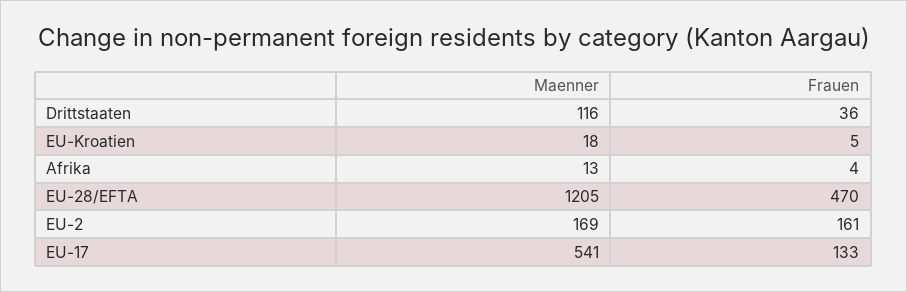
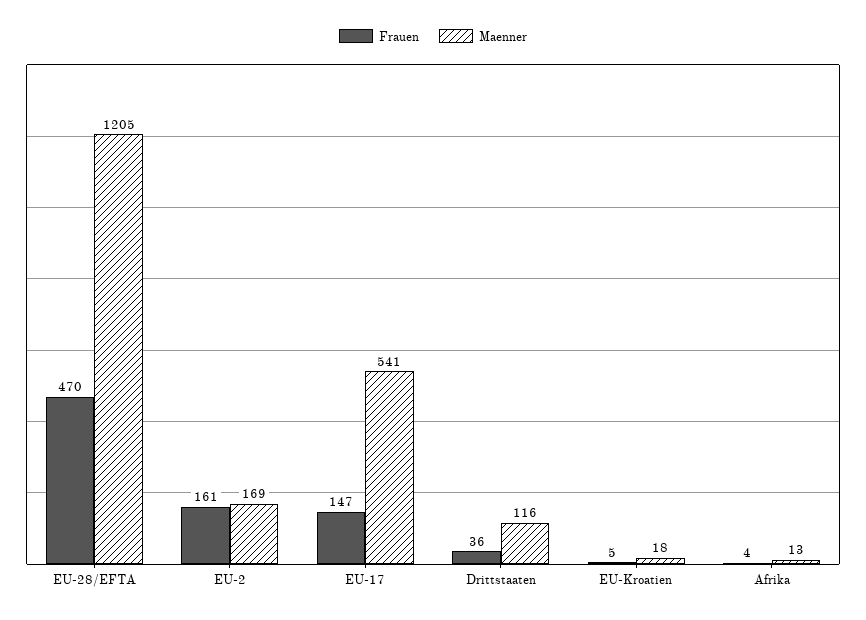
  {
    "Maenner": {
      "Drittstaaten": 116,
      "EU-Kroatien": 18,
      "Afrika": 13,
      "EU-28/EFTA": 1205,
      "EU-2": 169,
      "EU-17": 541
    },
    "Frauen": {
      "Drittstaaten": 36,
      "EU-Kroatien": 5,
      "Afrika": 4,
      "EU-28/EFTA": 470,
      "EU-2": 161,
-     "EU-17": 133
+     "EU-17": 147
    }
  }

